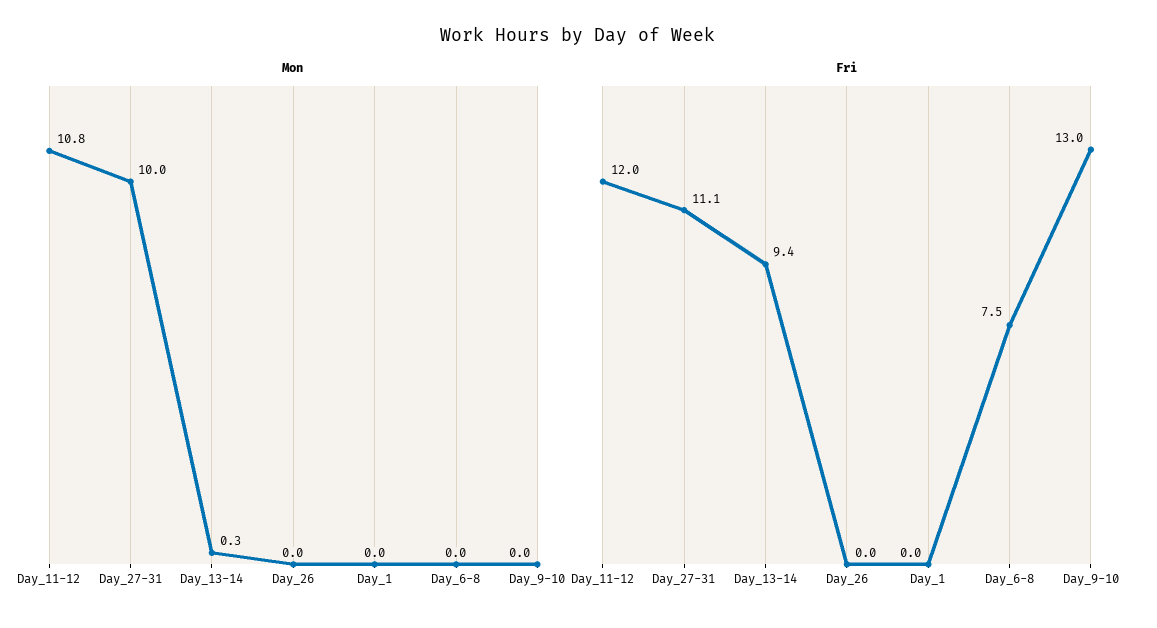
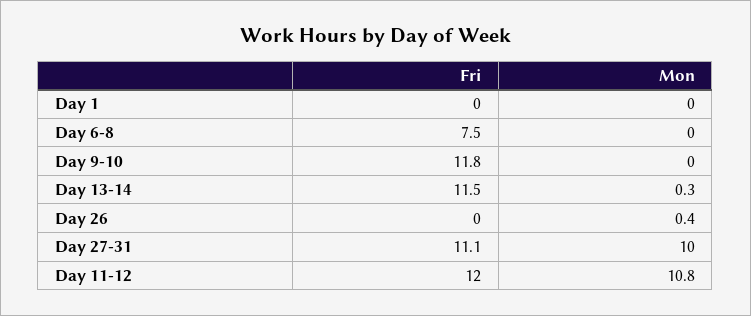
  {
    "Mon": {
      "Day_11-12": 10.8,
      "Day_27-31": 10,
      "Day_13-14": 0.3,
-     "Day_26": 0,
+     "Day_26": 0.4,
      "Day_1": 0,
      "Day_6-8": 0,
      "Day_9-10": 0
    },
    "Fri": {
      "Day_11-12": 12,
      "Day_27-31": 11.1,
-     "Day_13-14": 9.4,
+     "Day_13-14": 11.5,
      "Day_26": 0,
      "Day_1": 0,
      "Day_6-8": 7.5,
-     "Day_9-10": 13
+     "Day_9-10": 11.8
    }
  }

